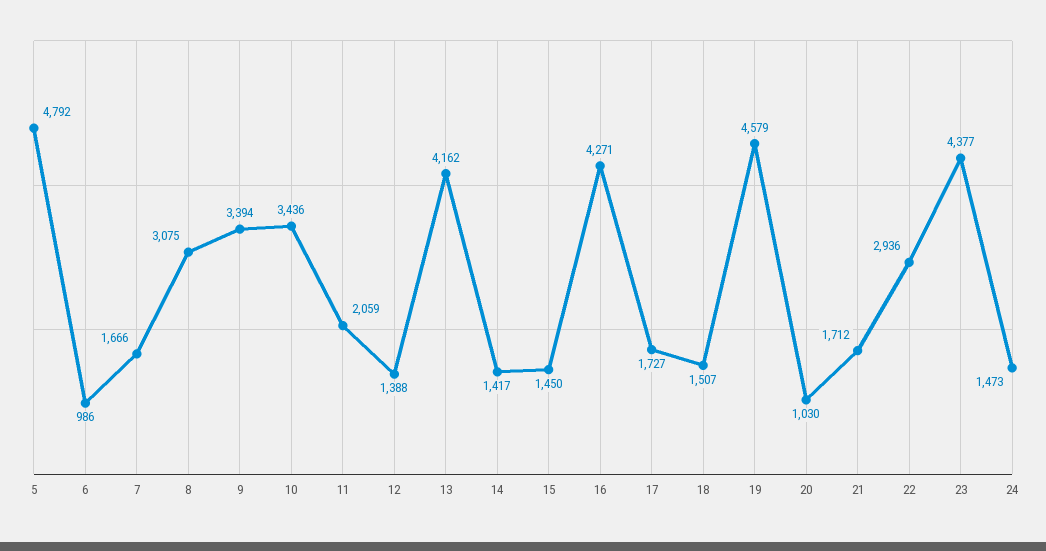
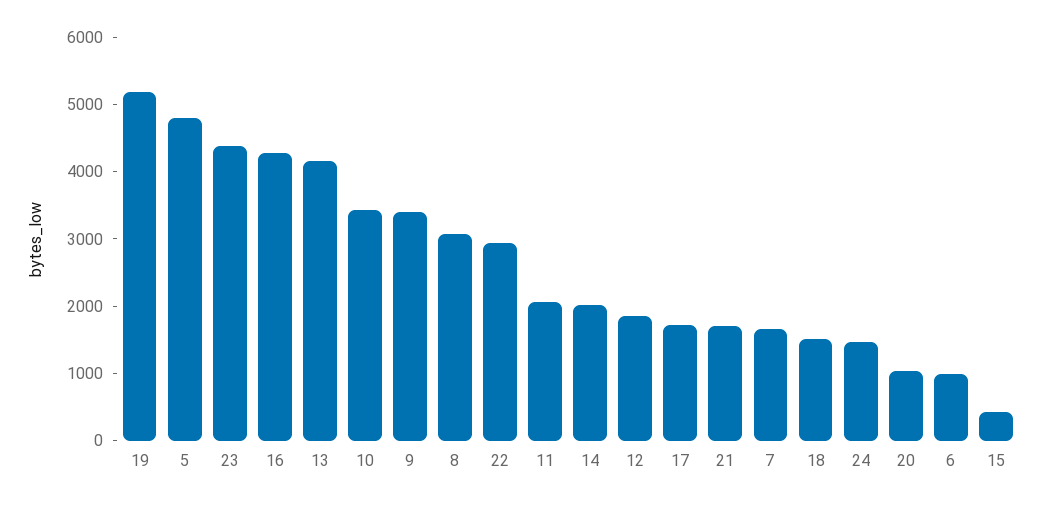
  {
    "5": 4792,
    "6": 986,
    "7": 1666,
    "8": 3075,
    "9": 3394,
    "10": 3436,
    "11": 2059,
-   "12": 1388,
+   "12": 1800,
    "13": 4162,
-   "14": 1417,
+   "14": 2000,
-   "15": 1450,
+   "15": 400,
    "16": 4271,
    "17": 1727,
    "18": 1507,
-   "19": 4579,
+   "19": 5200,
    "20": 1030,
    "21": 1712,
    "22": 2936,
    "23": 4377,
    "24": 1473
  }

